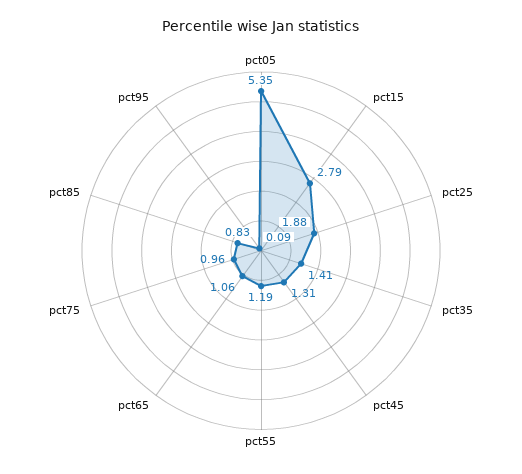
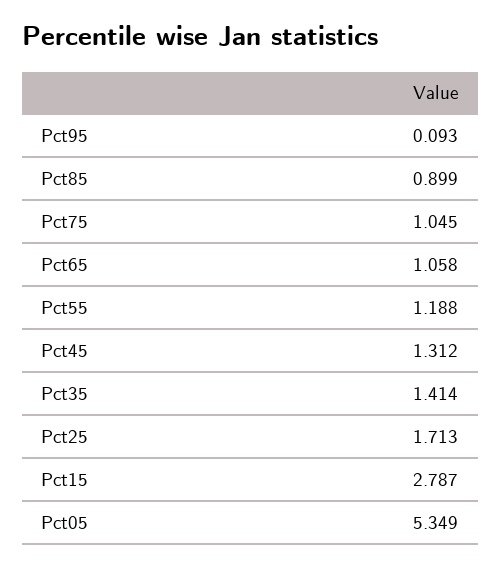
  {
    "pct05": 5.349,
    "pct15": 2.787,
-   "pct25": 1.88,
+   "pct25": 1.713,
    "pct35": 1.414,
    "pct45": 1.312,
    "pct55": 1.188,
    "pct65": 1.058,
-   "pct75": 0.96,
+   "pct75": 1.045,
-   "pct85": 0.83,
+   "pct85": 0.899,
    "pct95": 0.093
  }

